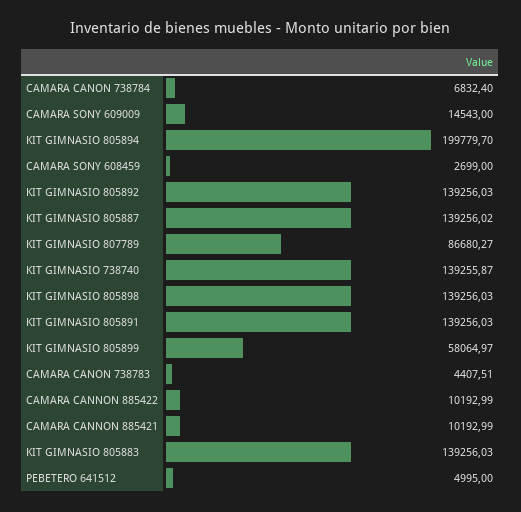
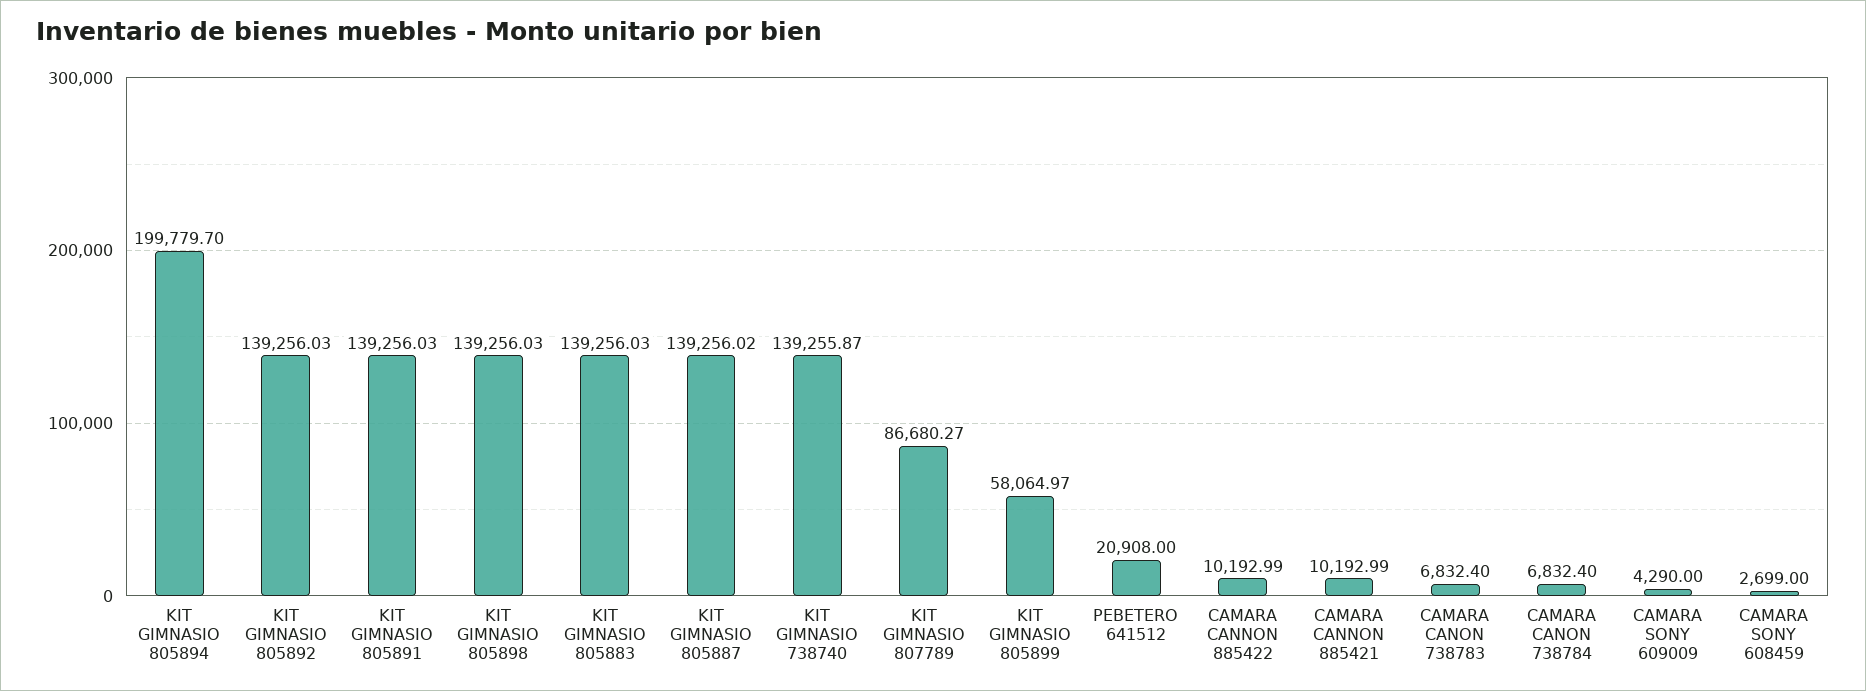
  {
    "CAMARA CANON 738784": 6832.4,
-   "CAMARA SONY 609009": 14543,
+   "CAMARA SONY 609009": 4290,
    "KIT GIMNASIO 805894": 199779.7,
    "CAMARA SONY 608459": 2699,
    "KIT GIMNASIO 805892": 139256.03,
    "KIT GIMNASIO 805887": 139256.02,
    "KIT GIMNASIO 807789": 86680.27,
    "KIT GIMNASIO 738740": 139255.87,
    "KIT GIMNASIO 805898": 139256.03,
    "KIT GIMNASIO 805891": 139256.03,
    "KIT GIMNASIO 805899": 58064.97,
-   "CAMARA CANON 738783": 4407.51,
+   "CAMARA CANON 738783": 6832.4,
    "CAMARA CANNON 885422": 10192.99,
    "CAMARA CANNON 885421": 10192.99,
    "KIT GIMNASIO 805883": 139256.03,
-   "PEBETERO 641512": 4995
+   "PEBETERO 641512": 20908
  }

